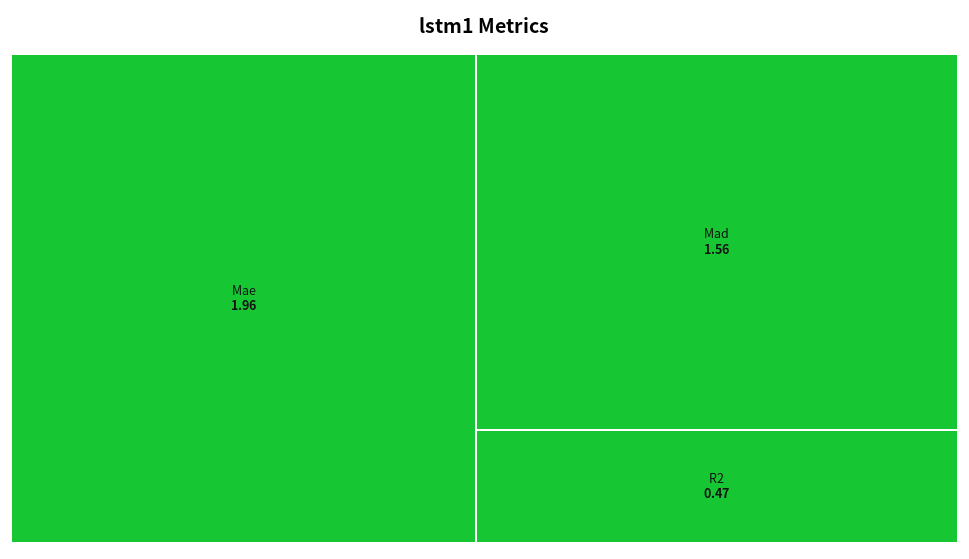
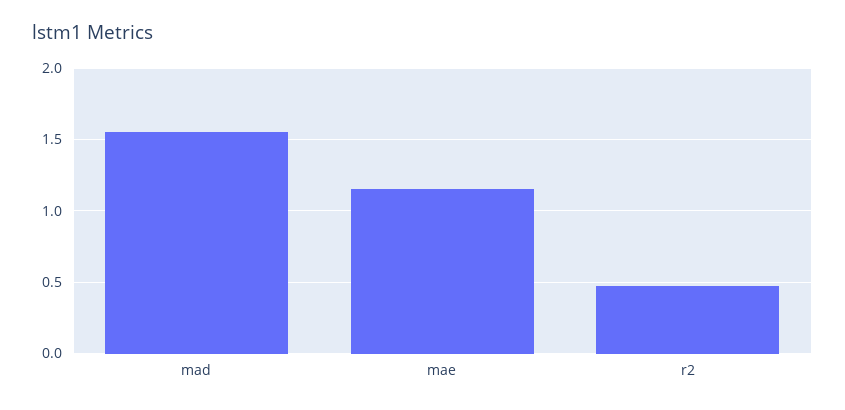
  {
-   "Mae": 1.96,
+   "Mae": 1.15,
    "Mad": 1.56,
    "R2": 0.47
  }

